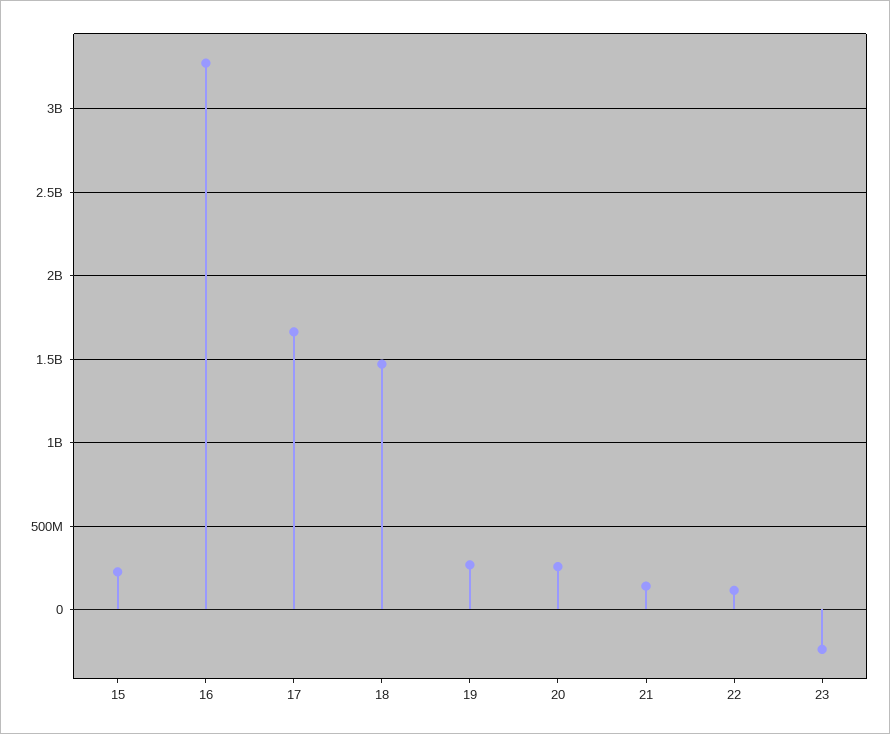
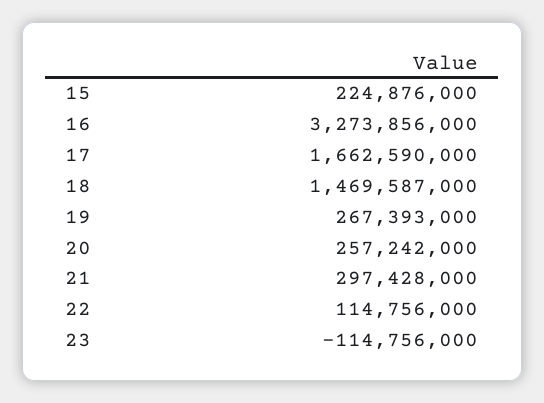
  {
    "15": 224876000,
    "16": 3273856000,
    "17": 1662590000,
    "18": 1469587000,
    "19": 267393000,
    "20": 257242000,
-   "21": 150000000,
+   "21": 297428000,
    "22": 114756000,
-   "23": -250000000
+   "23": -114756000
  }

